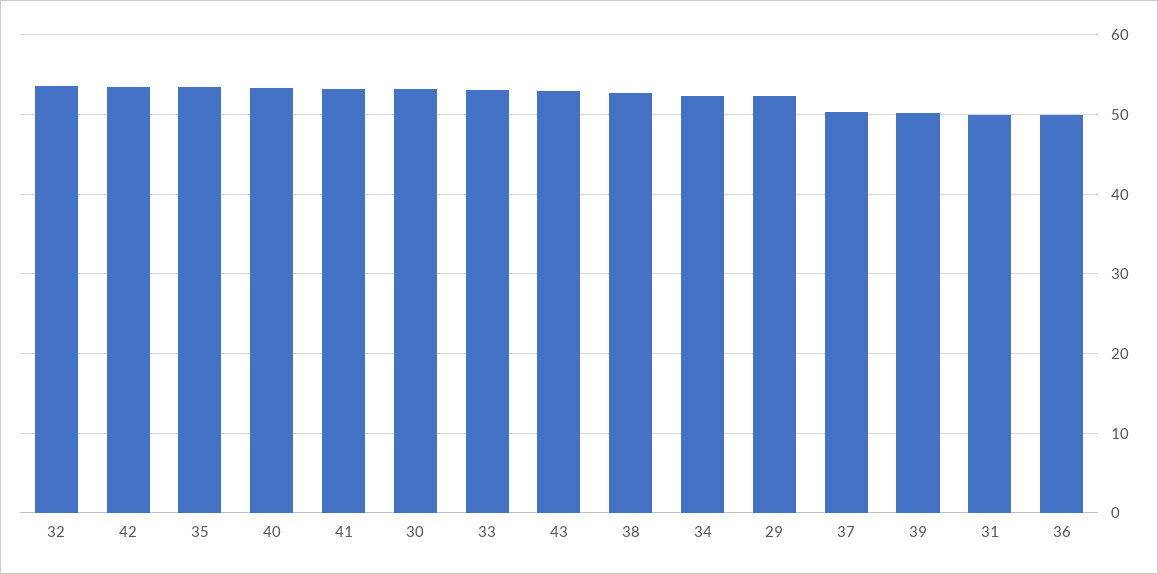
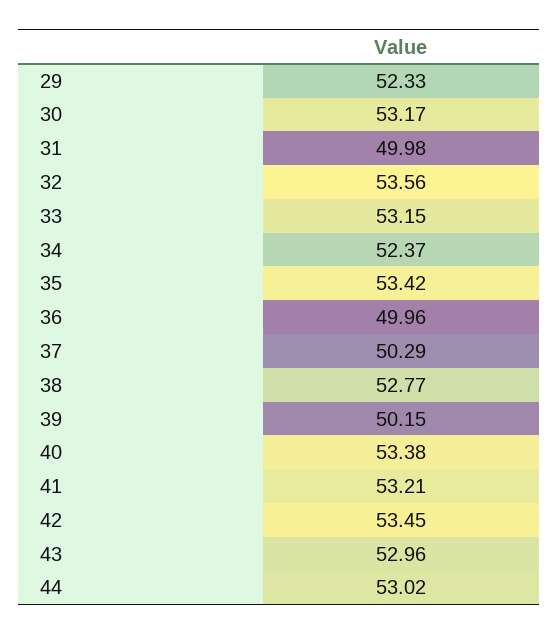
  {
    "32": 53.56,
    "42": 53.45,
    "35": 53.42,
    "40": 53.38,
    "41": 53.21,
    "30": 53.17,
    "33": 53.15,
    "43": 52.96,
    "38": 52.77,
    "34": 52.37,
    "29": 52.33,
    "37": 50.29,
    "39": 50.15,
    "31": 49.98,
-   "36": 49.96
+   "36": 49.96,
+   "44": 53.02
  }

